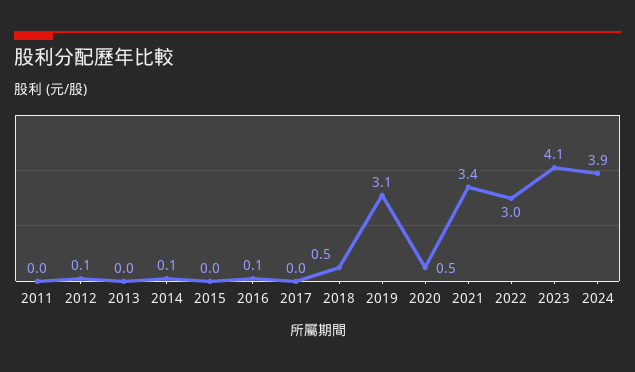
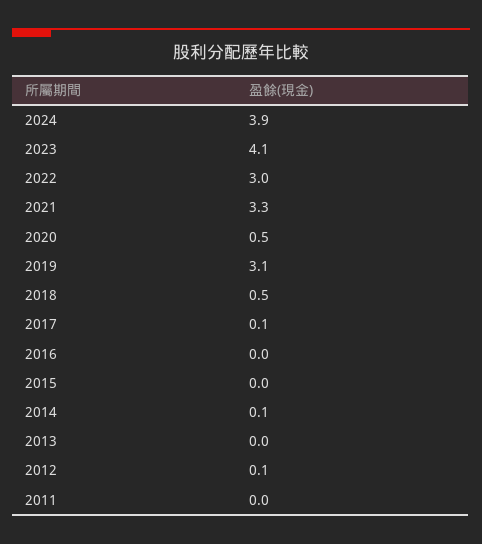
  {
    "2011": 0,
    "2012": 0.1,
    "2013": 0,
    "2014": 0.1,
    "2015": 0,
-   "2016": 0.1,
+   "2016": 0,
-   "2017": 0,
+   "2017": 0.1,
    "2018": 0.5,
    "2019": 3.1,
    "2020": 0.5,
-   "2021": 3.4,
+   "2021": 3.3,
    "2022": 3,
    "2023": 4.1,
    "2024": 3.9
  }

